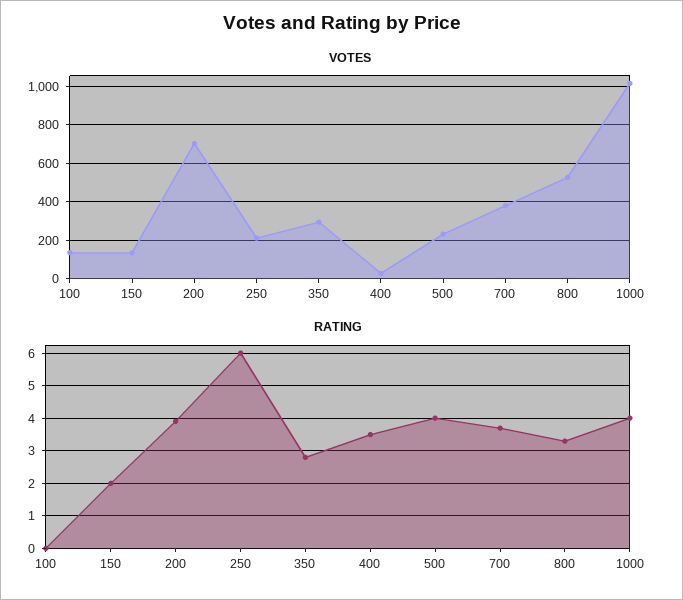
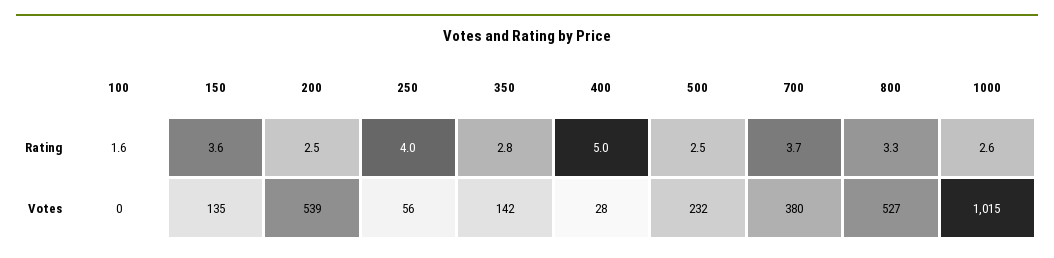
  {
    "VOTES": {
-     "100": 150,
+     "100": 0,
      "150": 135,
-     "200": 700,
+     "200": 539,
-     "250": 200,
+     "250": 56,
-     "350": 300,
+     "350": 142,
      "400": 28,
      "500": 232,
      "700": 380,
      "800": 527,
      "1000": 1015
    },
    "RATING": {
-     "100": 0,
+     "100": 1.6,
-     "150": 2,
+     "150": 3.6,
-     "200": 4,
+     "200": 2.5,
-     "250": 6,
+     "250": 4,
      "350": 2.8,
-     "400": 3.5,
+     "400": 5,
-     "500": 4,
+     "500": 2.5,
      "700": 3.7,
      "800": 3.3,
-     "1000": 4
+     "1000": 2.6
    }
  }

